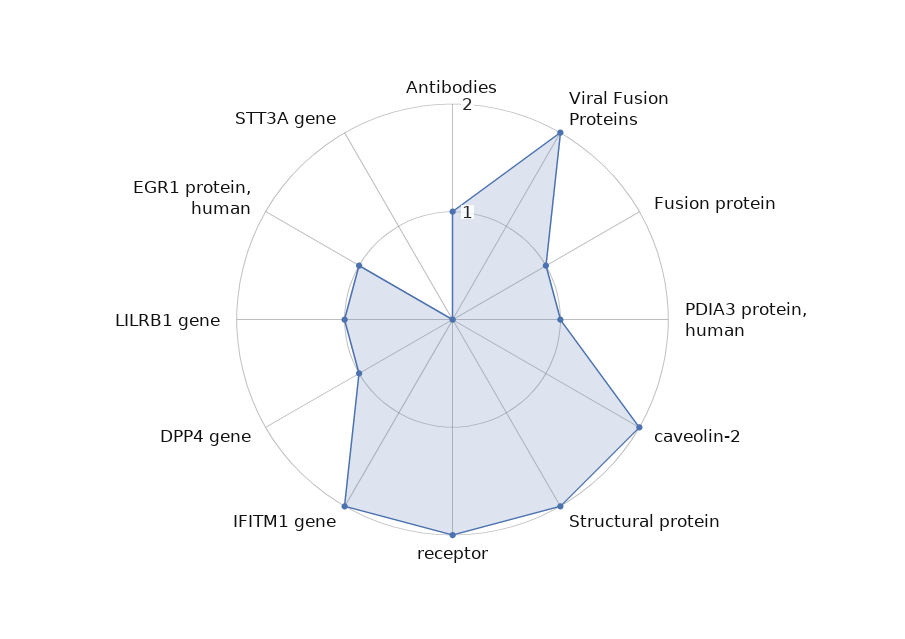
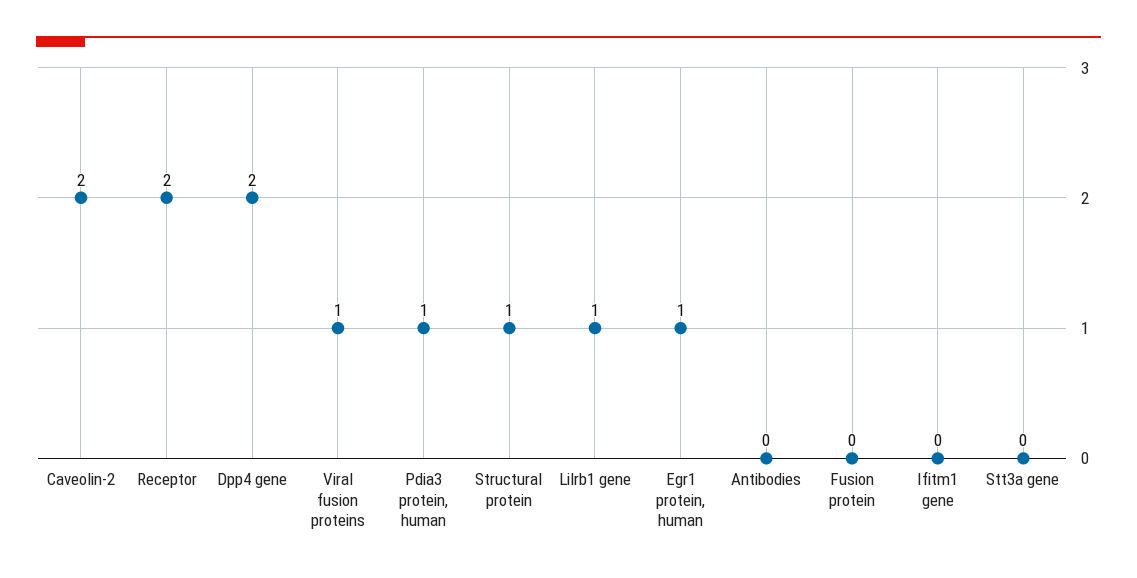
  {
-   "Antibodies": 1,
+   "Antibodies": 0,
-   "Viral Fusion Proteins": 2,
+   "Viral Fusion Proteins": 1,
-   "Fusion protein": 1,
+   "Fusion protein": 0,
    "PDIA3 protein, human": 1,
    "caveolin-2": 2,
-   "Structural protein": 2,
+   "Structural protein": 1,
    "receptor": 2,
-   "IFITM1 gene": 2,
+   "IFITM1 gene": 0,
-   "DPP4 gene": 1,
+   "DPP4 gene": 2,
    "LILRB1 gene": 1,
    "EGR1 protein, human": 1,
    "STT3A gene": 0
  }

